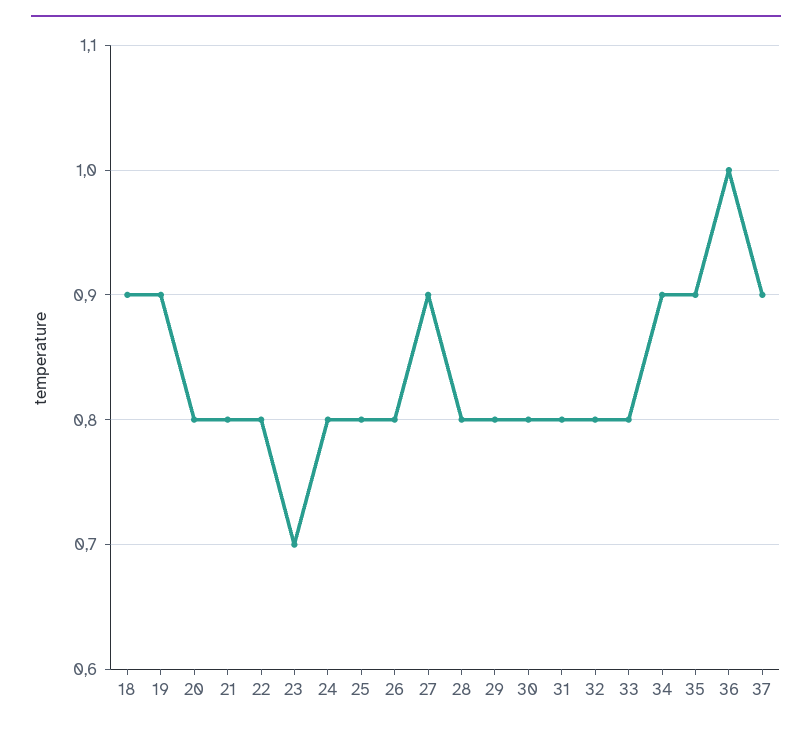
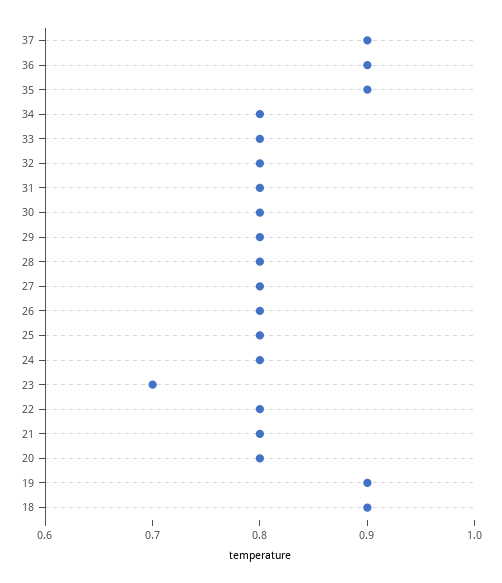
  {
    "18": 0.9,
    "19": 0.9,
    "20": 0.8,
    "21": 0.8,
    "22": 0.8,
    "23": 0.7,
    "24": 0.8,
    "25": 0.8,
    "26": 0.8,
-   "27": 0.9,
+   "27": 0.8,
    "28": 0.8,
    "29": 0.8,
    "30": 0.8,
    "31": 0.8,
    "32": 0.8,
    "33": 0.8,
-   "34": 0.9,
+   "34": 0.8,
    "35": 0.9,
-   "36": 1,
+   "36": 0.9,
    "37": 0.9
  }

